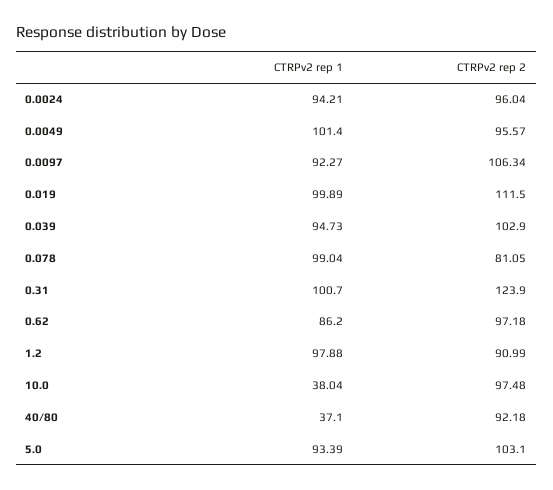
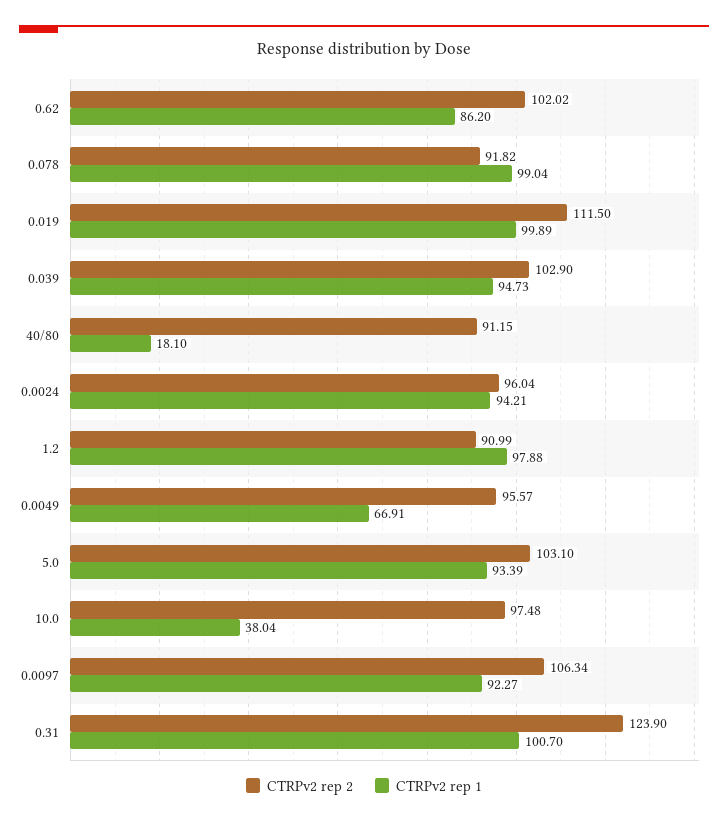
  {
    "CTRPv2 rep 1": {
      "0.0024": 94.21,
-     "0.0049": 101.4,
+     "0.0049": 66.91,
      "0.0097": 92.27,
      "0.019": 99.89,
      "0.039": 94.73,
      "0.078": 99.04,
      "0.31": 100.7,
      "0.62": 86.2,
      "1.2": 97.88,
      "10.0": 38.04,
-     "40/80": 37.1,
+     "40/80": 18.1,
      "5.0": 93.39
    },
    "CTRPv2 rep 2": {
      "0.0024": 96.04,
      "0.0049": 95.57,
      "0.0097": 106.34,
      "0.019": 111.5,
      "0.039": 102.9,
-     "0.078": 81.05,
+     "0.078": 91.82,
      "0.31": 123.9,
-     "0.62": 97.18,
+     "0.62": 102.02,
      "1.2": 90.99,
      "10.0": 97.48,
-     "40/80": 92.18,
+     "40/80": 91.15,
      "5.0": 103.1
    }
  }

